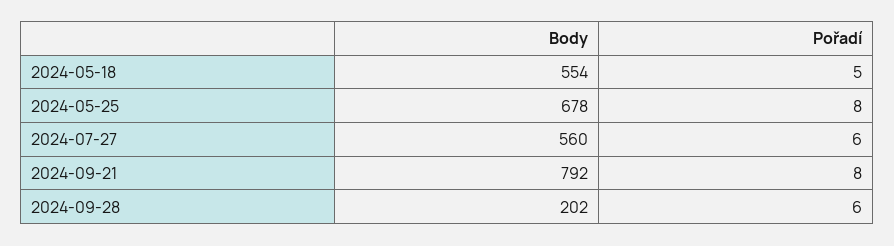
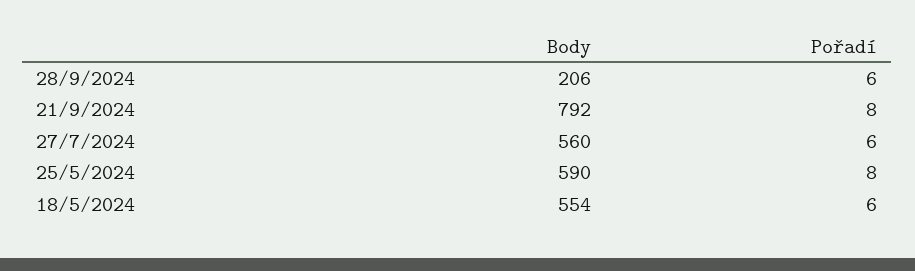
  {
    "Body": {
      "2024-05-18": 554,
-     "2024-05-25": 678,
+     "2024-05-25": 590,
      "2024-07-27": 560,
      "2024-09-21": 792,
-     "2024-09-28": 202
+     "2024-09-28": 206
    },
    "Pořadí": {
-     "2024-05-18": 5,
+     "2024-05-18": 6,
      "2024-05-25": 8,
      "2024-07-27": 6,
      "2024-09-21": 8,
      "2024-09-28": 6
    }
  }

